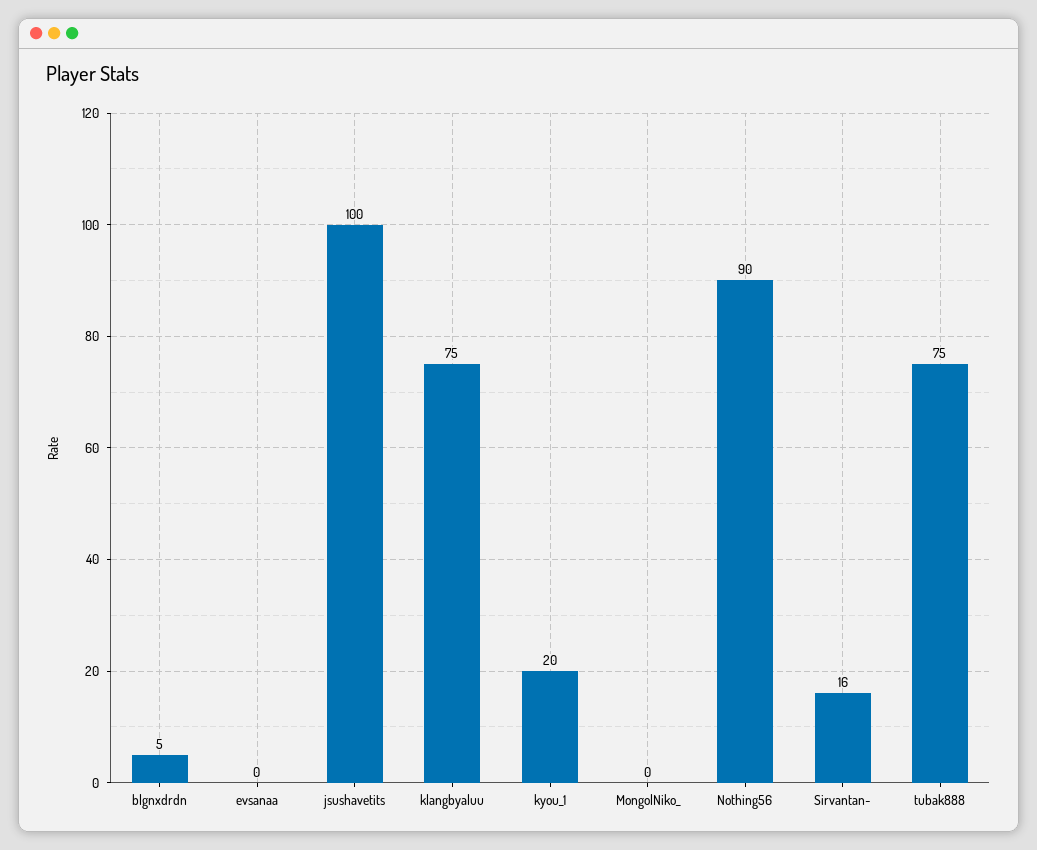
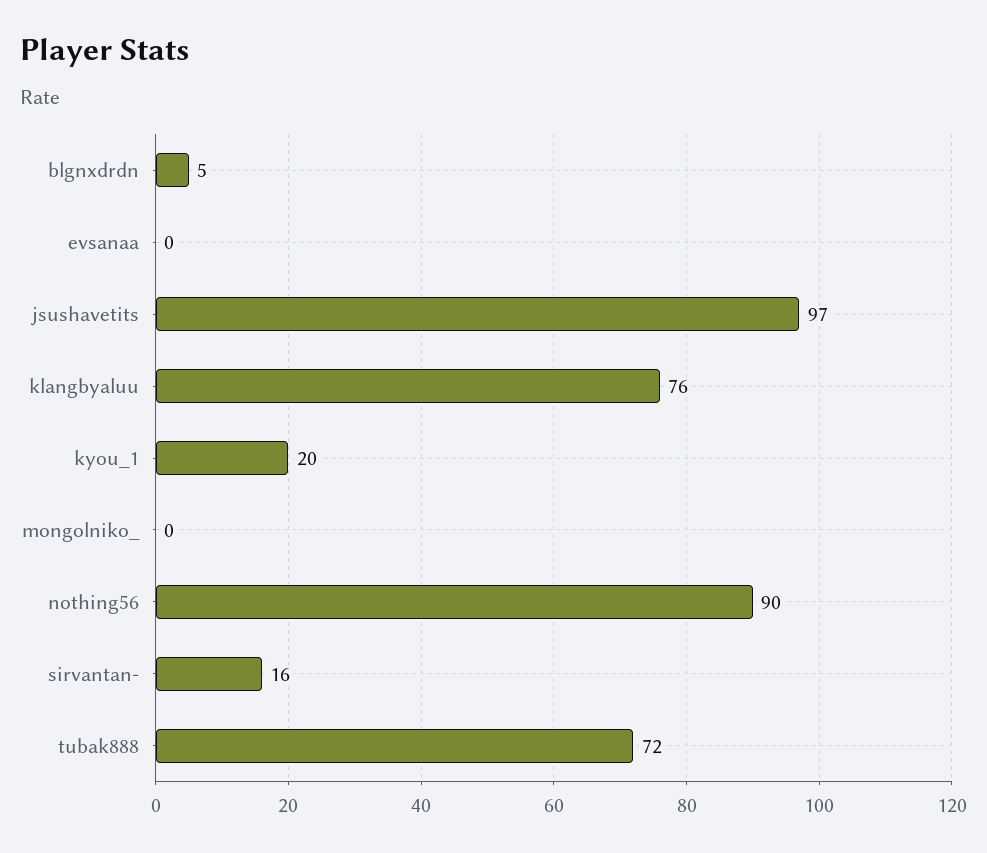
  {
    "blgnxdrdn": 5,
    "evsanaa": 0,
-   "jsushavetits": 100,
+   "jsushavetits": 97,
-   "klangbyaluu": 75,
+   "klangbyaluu": 76,
    "kyou_1": 20,
    "MongolNiko_": 0,
    "Nothing56": 90,
    "Sirvantan-": 16,
-   "tubak888": 75
+   "tubak888": 72
  }

